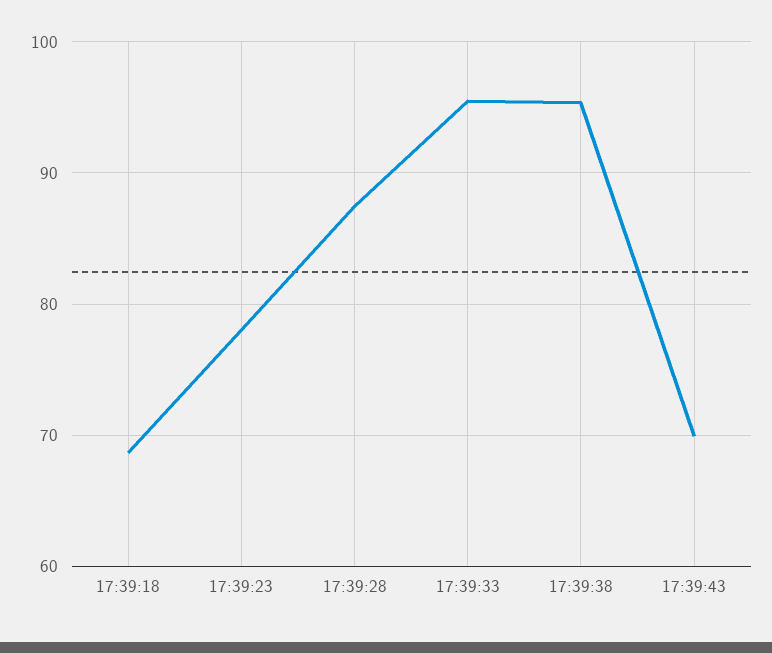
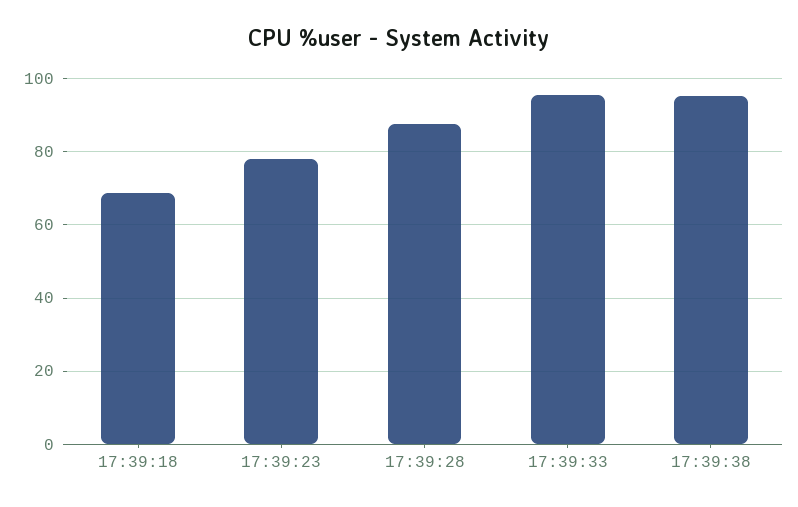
  {
    "17:39:18": 69,
    "17:39:23": 78,
    "17:39:28": 87,
    "17:39:33": 95,
-   "17:39:38": 95,
+   "17:39:38": 95
-   "17:39:43": 70
  }

